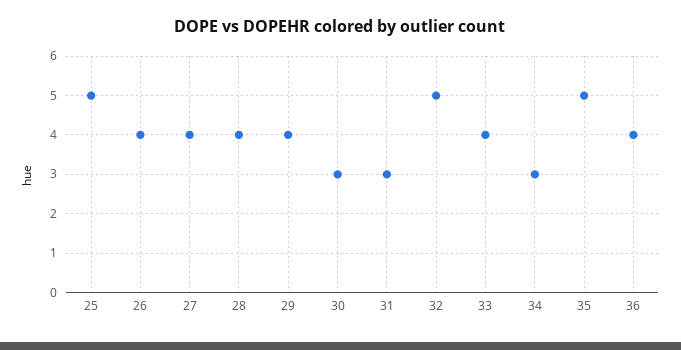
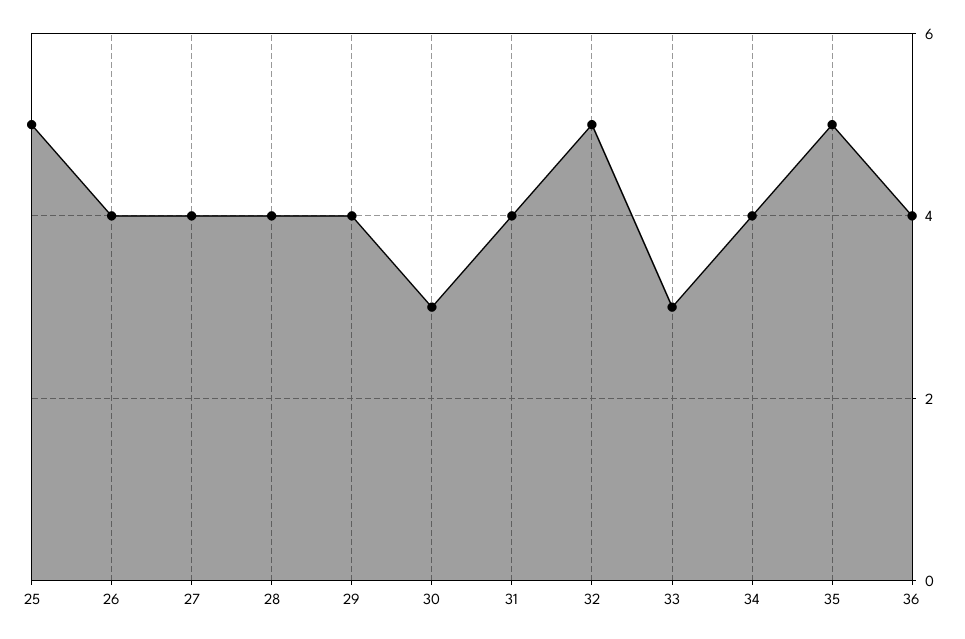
  {
    "25": 5,
    "26": 4,
    "27": 4,
    "28": 4,
    "29": 4,
    "30": 3,
-   "31": 3,
+   "31": 4,
    "32": 5,
-   "33": 4,
+   "33": 3,
-   "34": 3,
+   "34": 4,
    "35": 5,
    "36": 4
  }

